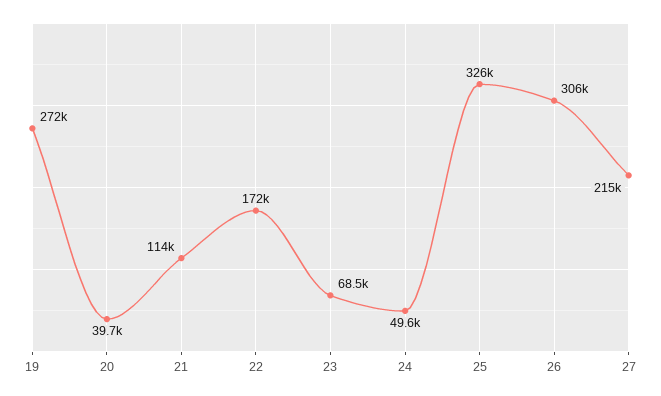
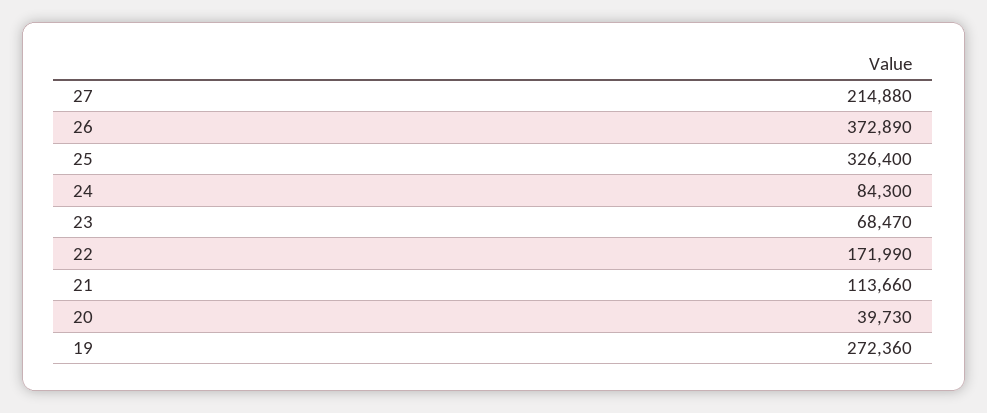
  {
    "19": 272360,
    "20": 39730,
    "21": 113660,
    "22": 171990,
    "23": 68470,
-   "24": 49600,
+   "24": 84300,
    "25": 326400,
-   "26": 306000,
+   "26": 372890,
    "27": 214880
  }

